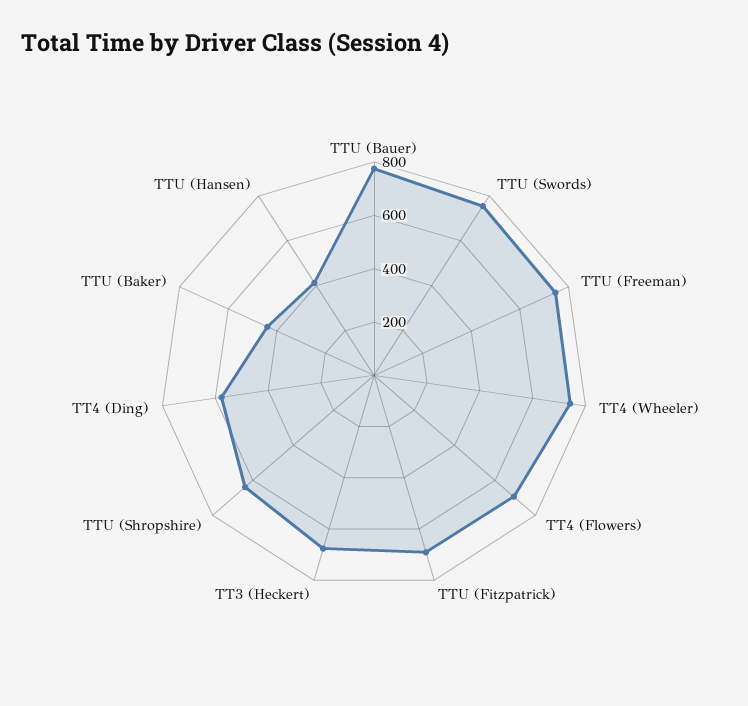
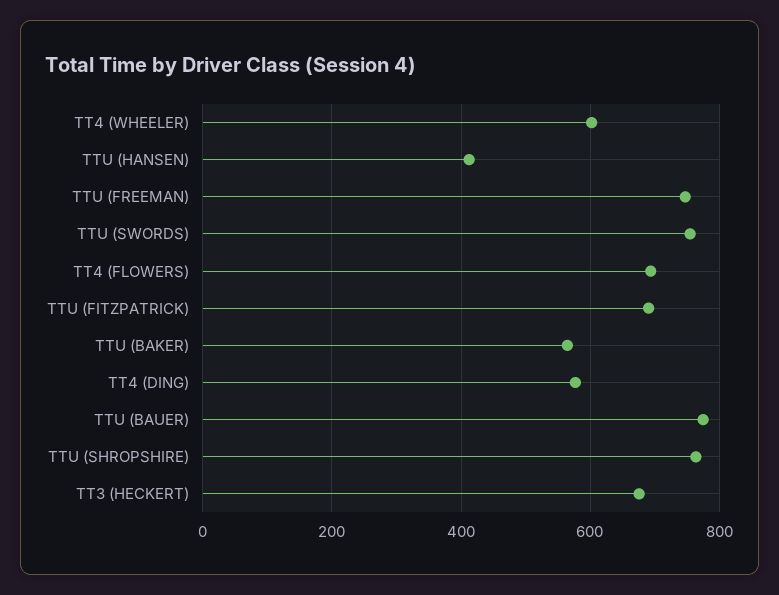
  {
    "TTU (Bauer)": 780,
    "TTU (Swords)": 760,
    "TTU (Freeman)": 740,
-   "TT4 (Wheeler)": 750,
+   "TT4 (Wheeler)": 600,
    "TT4 (Flowers)": 700,
    "TTU (Fitzpatrick)": 700,
    "TT3 (Heckert)": 680,
-   "TTU (Shropshire)": 650,
+   "TTU (Shropshire)": 760,
    "TT4 (Ding)": 580,
-   "TTU (Baker)": 450,
+   "TTU (Baker)": 560,
    "TTU (Hansen)": 420
  }

